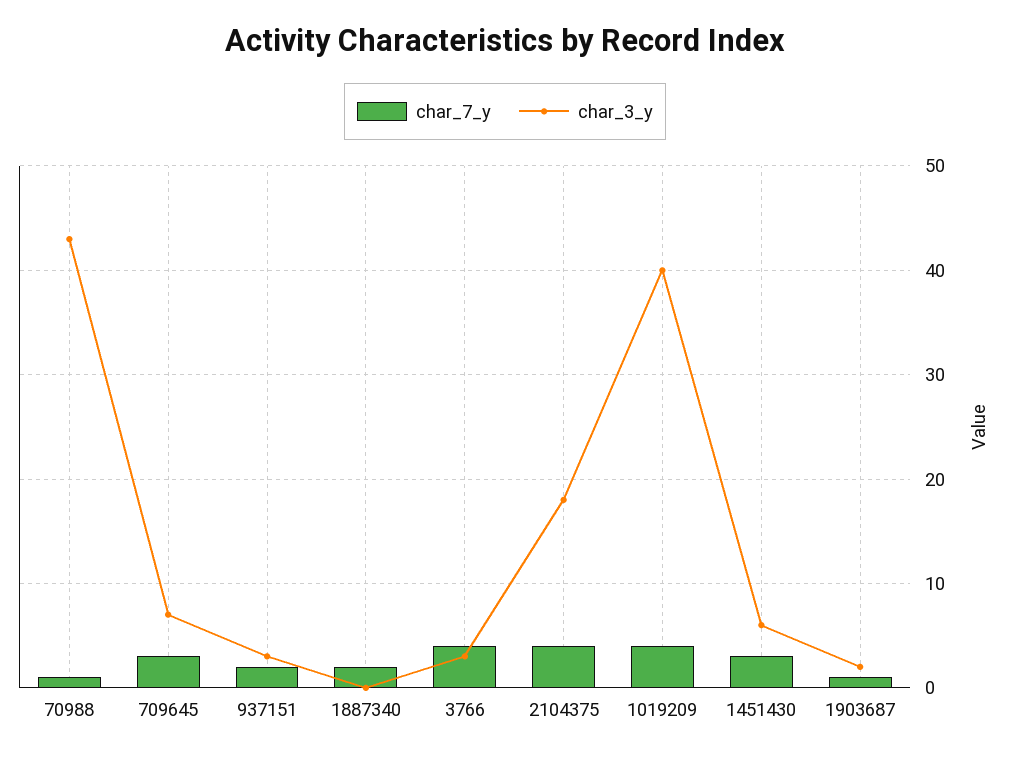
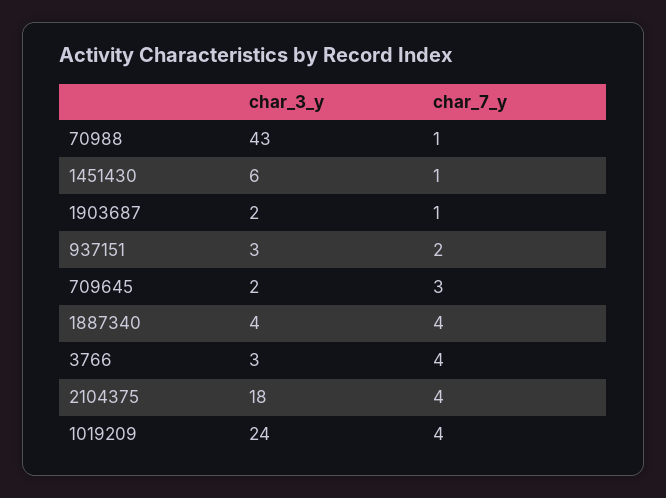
  {
    "char_7_y": {
      "70988": 1,
      "709645": 3,
      "937151": 2,
-     "1887340": 2,
+     "1887340": 4,
      "3766": 4,
      "2104375": 4,
      "1019209": 4,
-     "1451430": 3,
+     "1451430": 1,
      "1903687": 1
    },
    "char_3_y": {
      "70988": 43,
-     "709645": 7,
+     "709645": 2,
      "937151": 3,
-     "1887340": 0,
+     "1887340": 4,
      "3766": 3,
      "2104375": 18,
-     "1019209": 40,
+     "1019209": 24,
      "1451430": 6,
      "1903687": 2
    }
  }

